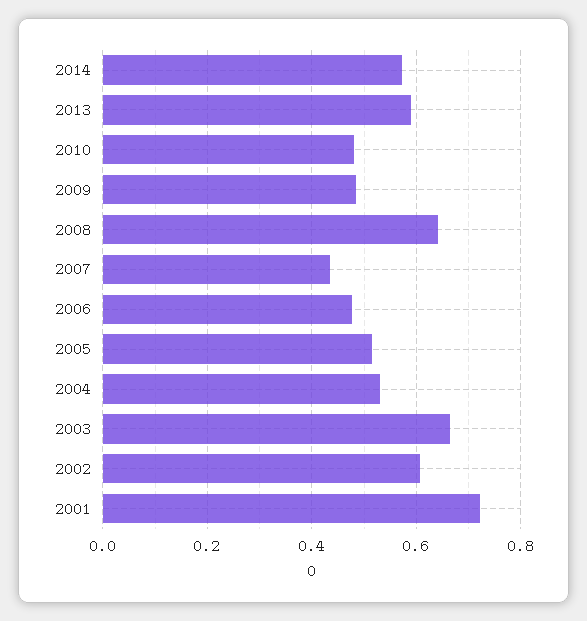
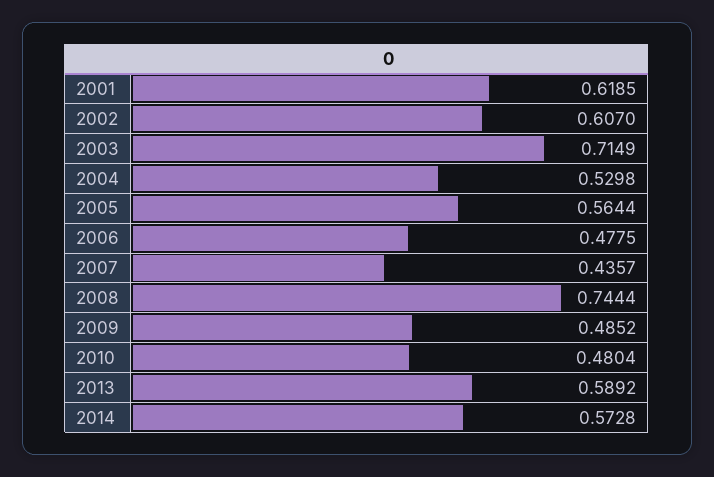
  {
    "2014": 0.5728,
    "2013": 0.5892,
    "2010": 0.4804,
    "2009": 0.4852,
-   "2008": 0.64,
+   "2008": 0.7444,
    "2007": 0.4357,
    "2006": 0.4775,
-   "2005": 0.52,
+   "2005": 0.5644,
    "2004": 0.5298,
-   "2003": 0.66,
+   "2003": 0.7149,
    "2002": 0.607,
-   "2001": 0.72
+   "2001": 0.6185
  }

